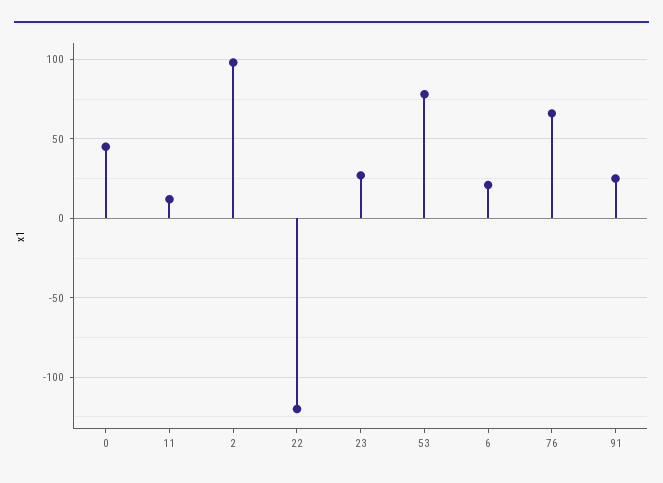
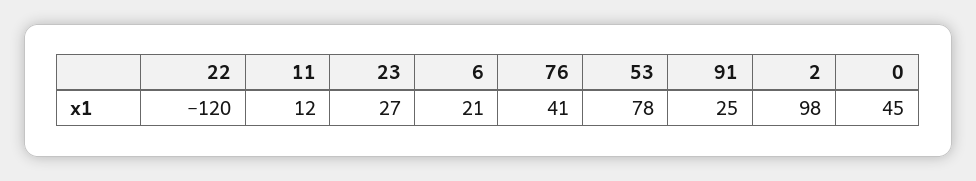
  {
    "0": 45,
    "11": 12,
    "2": 98,
    "22": -120,
    "23": 27,
    "53": 78,
    "6": 21,
-   "76": 65,
+   "76": 41,
    "91": 25
  }

